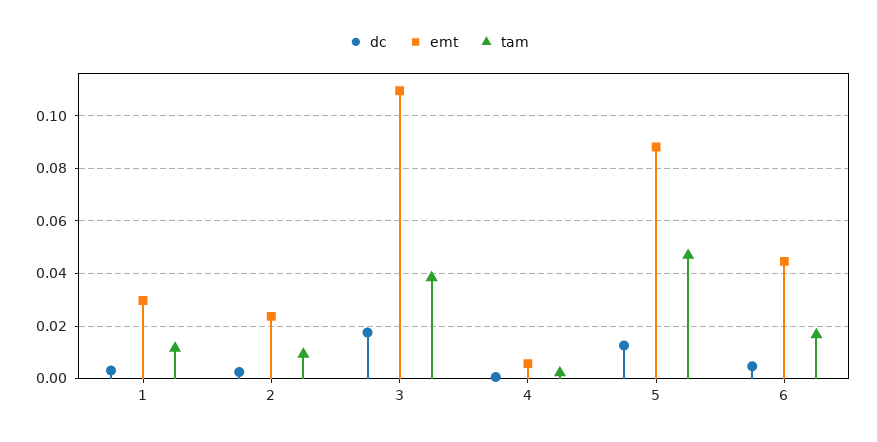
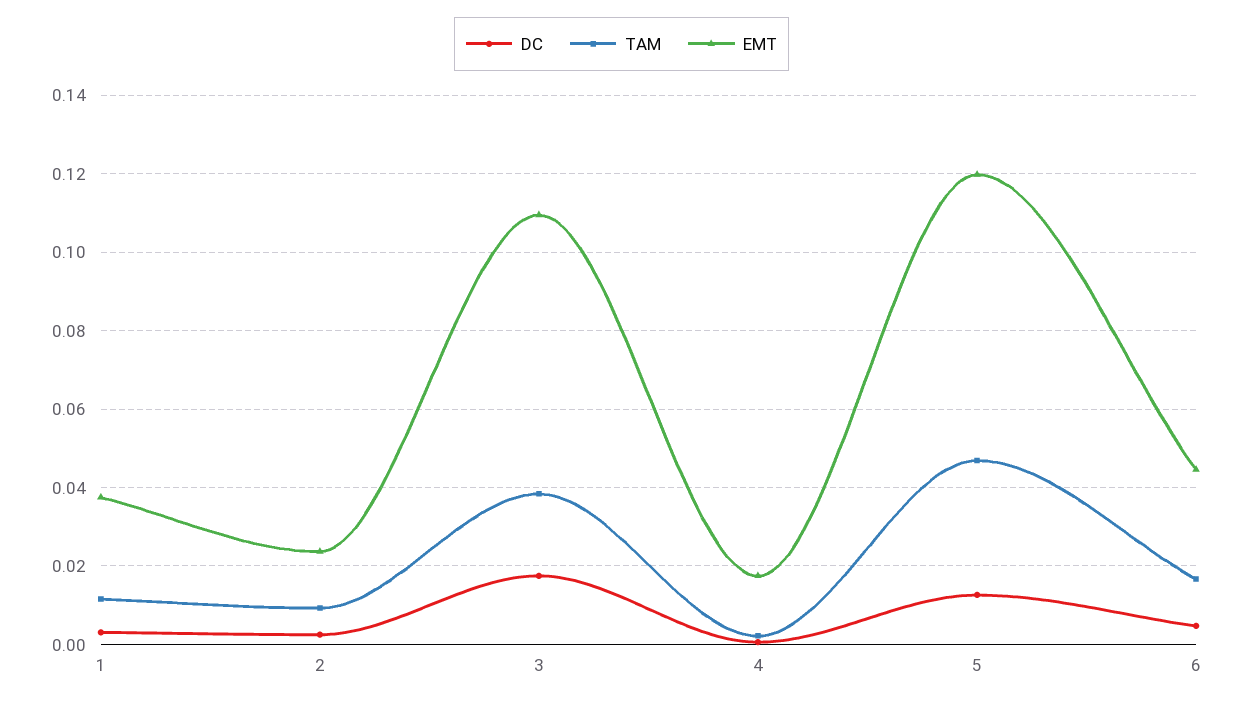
  {
    "dc": {
      "1": 0.004,
      "2": 0.002,
      "3": 0.018,
      "4": 0,
      "5": 0.012,
      "6": 0.004
    },
    "emt": {
-     "1": 0.03,
+     "1": 0.038,
      "2": 0.024,
      "3": 0.11,
-     "4": 0.005,
+     "4": 0.018,
-     "5": 0.0875,
+     "5": 0.12,
      "6": 0.044
    },
    "tam": {
      "1": 0.012,
      "2": 0.01,
      "3": 0.038,
      "4": 0.002,
      "5": 0.046,
      "6": 0.016
    }
  }

